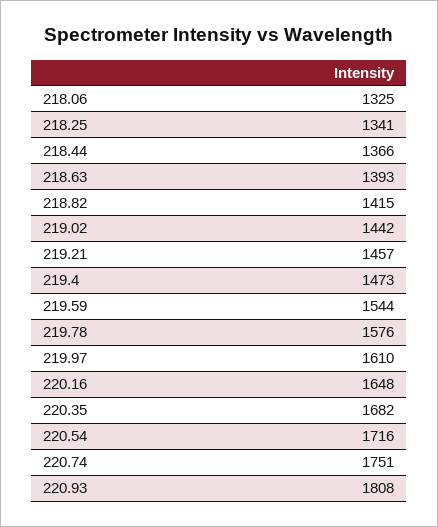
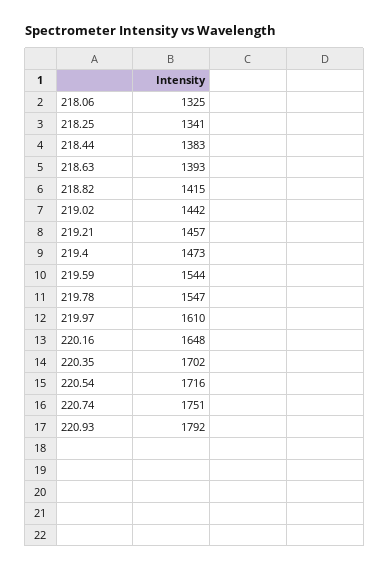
  {
    "218.06": 1325,
    "218.25": 1341,
-   "218.44": 1366,
+   "218.44": 1383,
    "218.63": 1393,
    "218.82": 1415,
    "219.02": 1442,
    "219.21": 1457,
    "219.4": 1473,
    "219.59": 1544,
-   "219.78": 1576,
+   "219.78": 1547,
    "219.97": 1610,
    "220.16": 1648,
-   "220.35": 1682,
+   "220.35": 1702,
    "220.54": 1716,
    "220.74": 1751,
-   "220.93": 1808
+   "220.93": 1792
  }

